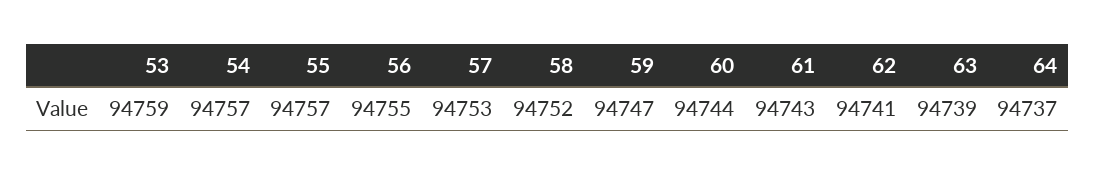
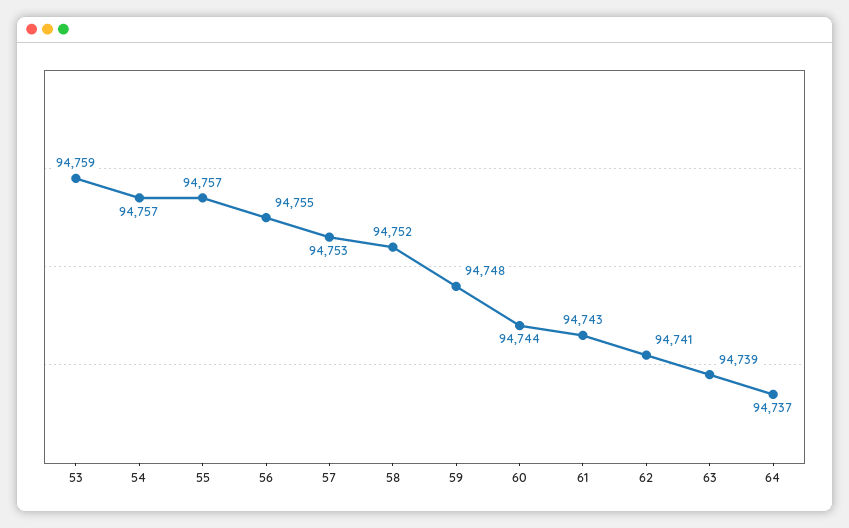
  {
    "53": 94759,
    "54": 94757,
    "55": 94757,
    "56": 94755,
    "57": 94753,
    "58": 94752,
-   "59": 94747,
+   "59": 94748,
    "60": 94744,
    "61": 94743,
    "62": 94741,
    "63": 94739,
    "64": 94737
  }

